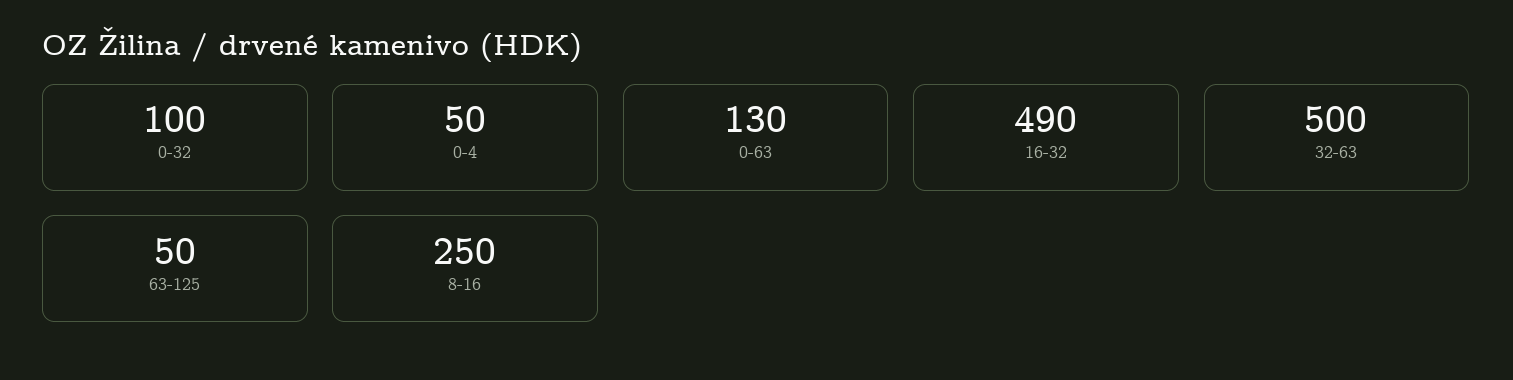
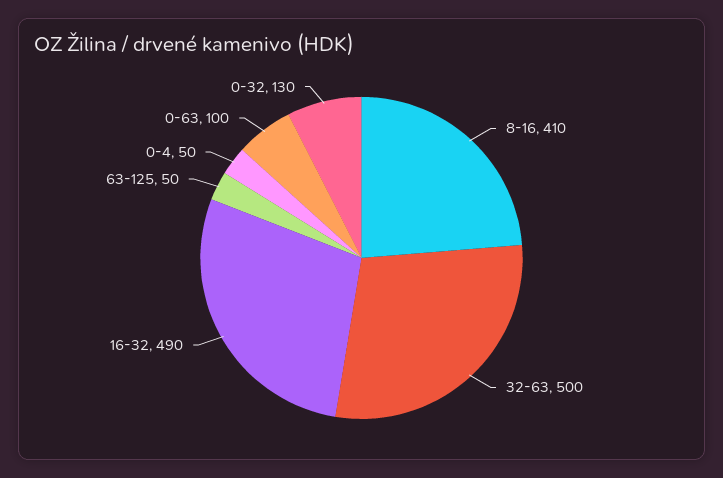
  {
-   "0-32": 100,
+   "0-32": 130,
    "0-4": 50,
-   "0-63": 130,
+   "0-63": 100,
    "16-32": 490,
    "32-63": 500,
    "63-125": 50,
-   "8-16": 250
+   "8-16": 410
  }

